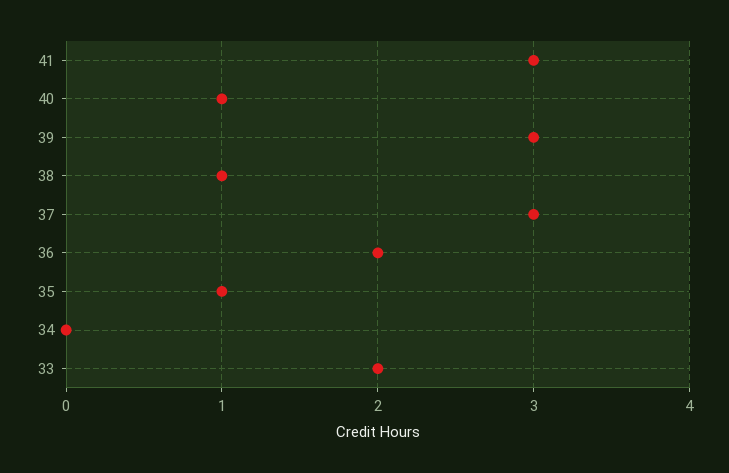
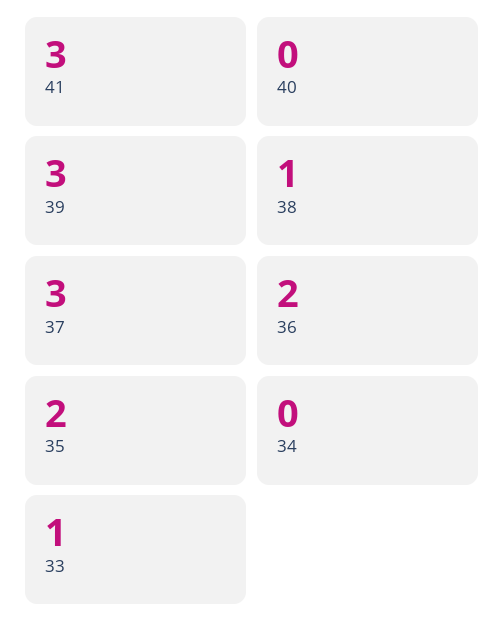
  {
    "41": 3,
-   "40": 1,
+   "40": 0,
    "39": 3,
    "38": 1,
    "37": 3,
    "36": 2,
-   "35": 1,
+   "35": 2,
    "34": 0,
-   "33": 2
+   "33": 1
  }

